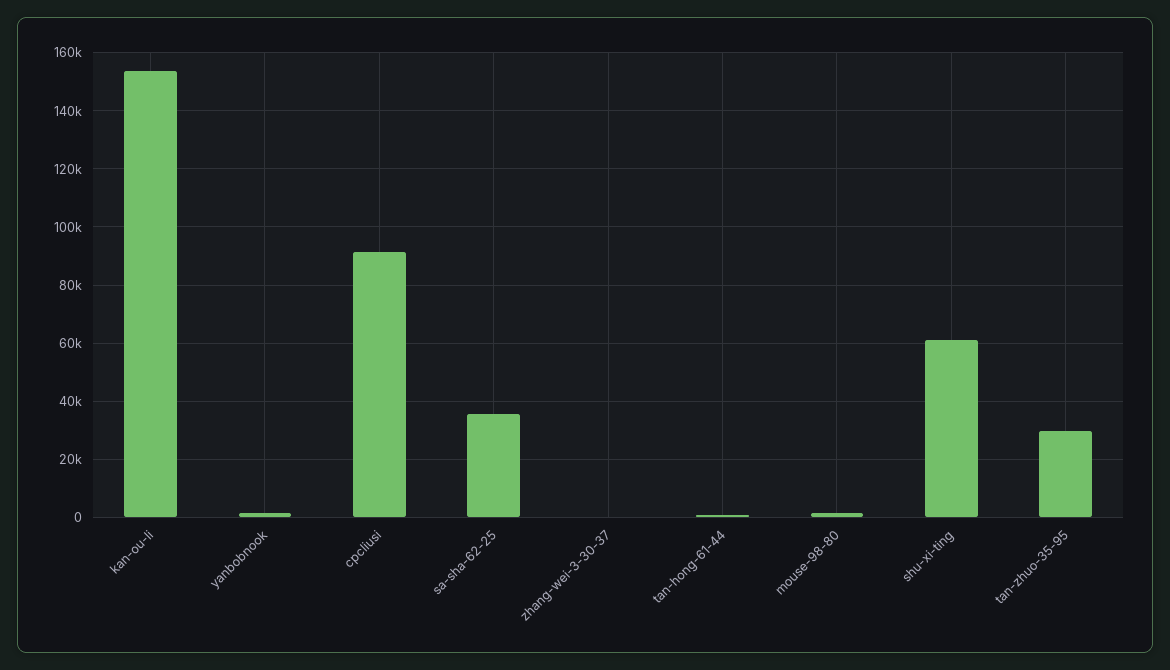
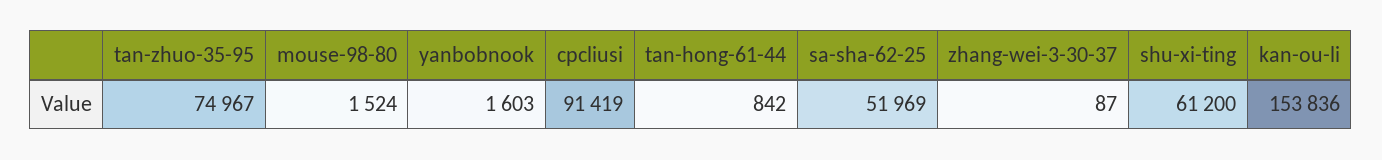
  {
    "kan-ou-li": 153836,
    "yanbobnook": 1603,
    "cpcliusi": 91419,
-   "sa-sha-62-25": 35000,
+   "sa-sha-62-25": 51969,
    "zhang-wei-3-30-37": 87,
    "tan-hong-61-44": 842,
    "mouse-98-80": 1524,
    "shu-xi-ting": 61200,
-   "tan-zhuo-35-95": 30000
+   "tan-zhuo-35-95": 74967
  }

